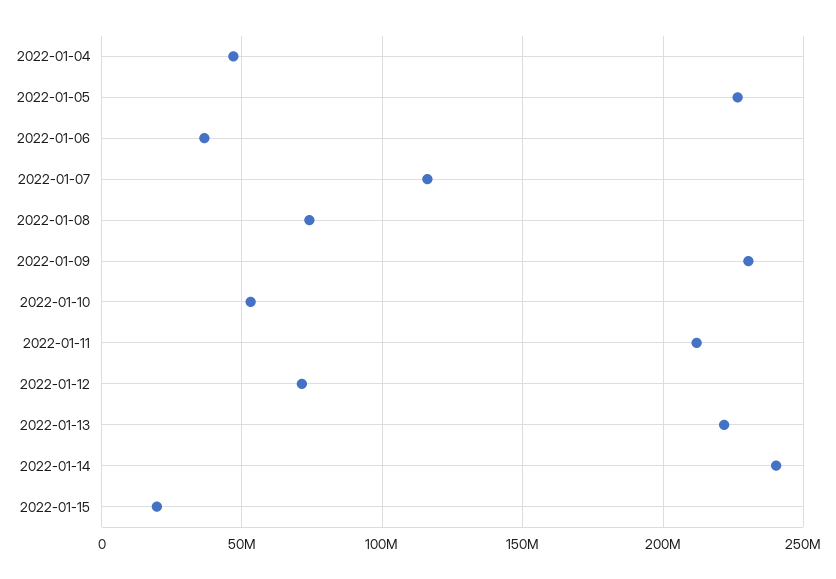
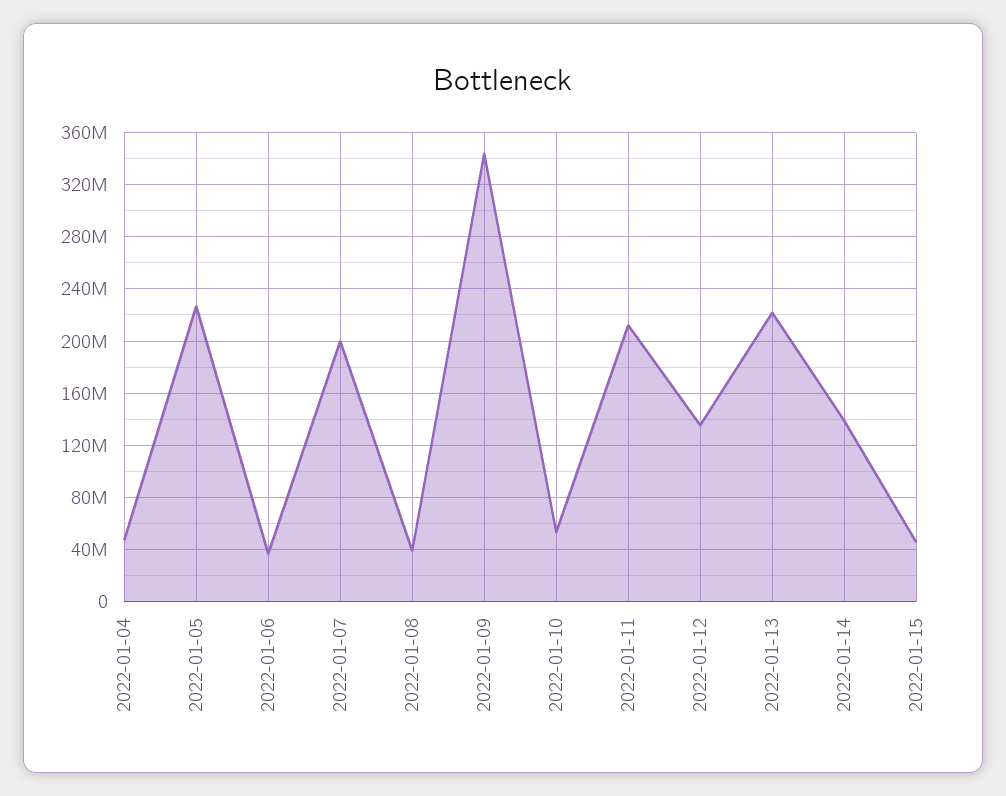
  {
    "2022-01-04": 45000000,
    "2022-01-05": 225000000,
    "2022-01-06": 35000000,
-   "2022-01-07": 115000000,
+   "2022-01-07": 200000000,
-   "2022-01-08": 75000000,
+   "2022-01-08": 40000000,
-   "2022-01-09": 230000000,
+   "2022-01-09": 345000000,
    "2022-01-10": 55000000,
    "2022-01-11": 210000000,
-   "2022-01-12": 70000000,
+   "2022-01-12": 135000000,
    "2022-01-13": 220000000,
-   "2022-01-14": 240000000,
+   "2022-01-14": 140000000,
-   "2022-01-15": 20000000
+   "2022-01-15": 45000000
  }

